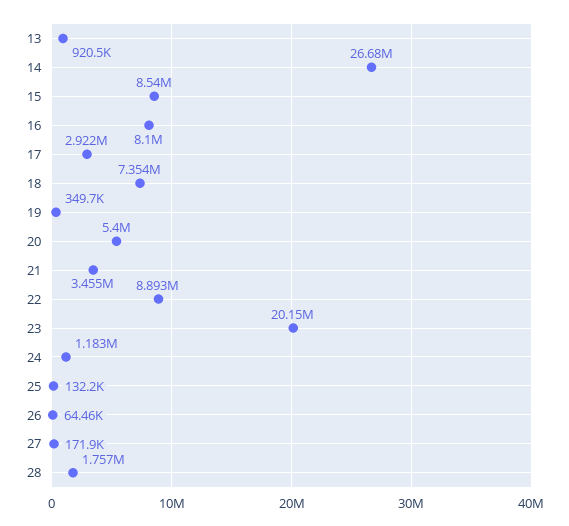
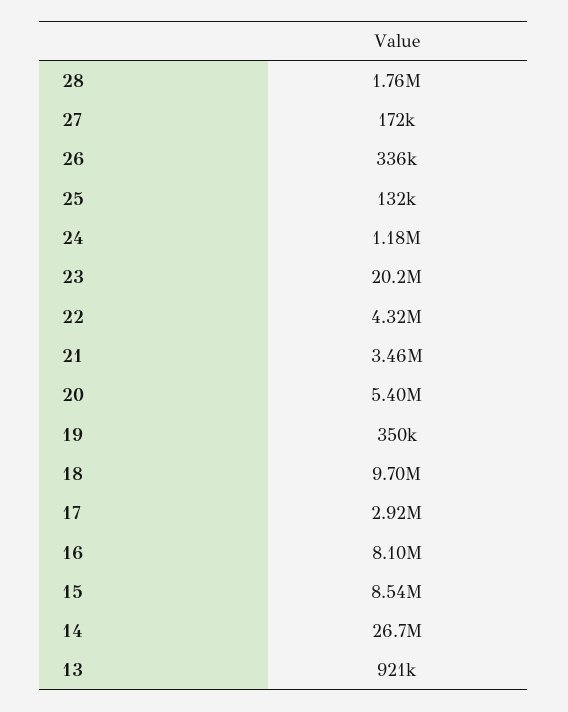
  {
    "13": 920500,
    "14": 26680000,
    "15": 8540000,
    "16": 8100000,
    "17": 2922000,
-   "18": 7354000,
+   "18": 9700000,
    "19": 349700,
    "20": 5400000,
    "21": 3455000,
-   "22": 8893000,
+   "22": 4320000,
    "23": 20150000,
    "24": 1183000,
    "25": 132200,
-   "26": 64460,
+   "26": 336000,
    "27": 171900,
    "28": 1757000
  }

